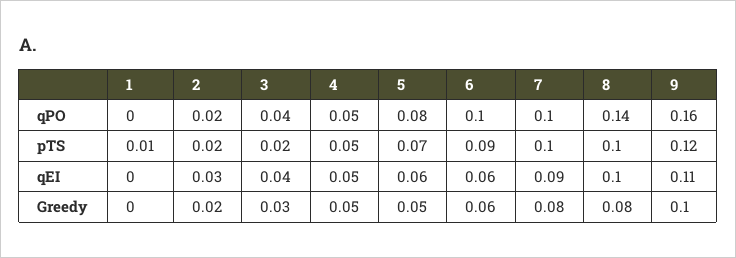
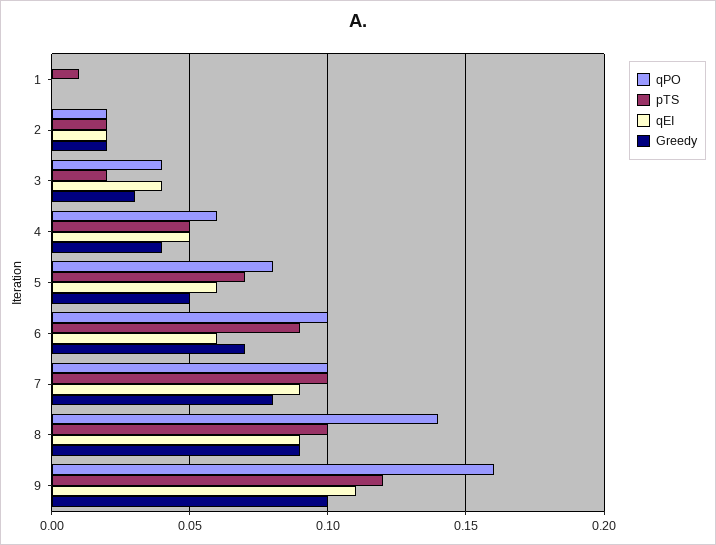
  {
    "qPO": {
      "1": 0,
      "2": 0.02,
      "3": 0.04,
-     "4": 0.05,
+     "4": 0.06,
      "5": 0.08,
      "6": 0.1,
      "7": 0.1,
      "8": 0.14,
      "9": 0.16
    },
    "pTS": {
      "1": 0.01,
      "2": 0.02,
      "3": 0.02,
      "4": 0.05,
      "5": 0.07,
      "6": 0.09,
      "7": 0.1,
      "8": 0.1,
      "9": 0.12
    },
    "qEI": {
      "1": 0,
-     "2": 0.03,
+     "2": 0.02,
      "3": 0.04,
      "4": 0.05,
      "5": 0.06,
      "6": 0.06,
      "7": 0.09,
-     "8": 0.1,
+     "8": 0.09,
      "9": 0.11
    },
    "Greedy": {
      "1": 0,
      "2": 0.02,
      "3": 0.03,
-     "4": 0.05,
+     "4": 0.04,
      "5": 0.05,
-     "6": 0.06,
+     "6": 0.07,
      "7": 0.08,
-     "8": 0.08,
+     "8": 0.09,
      "9": 0.1
    }
  }

